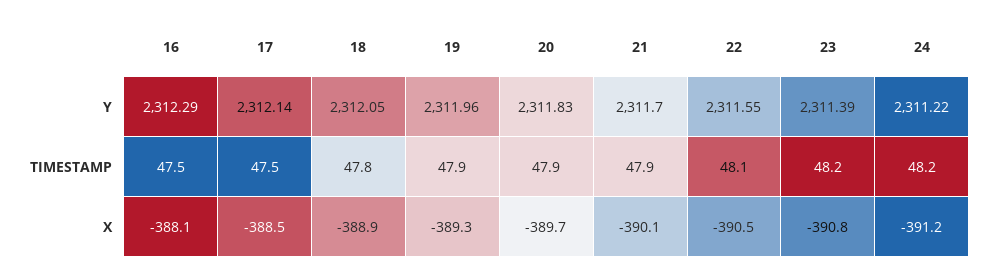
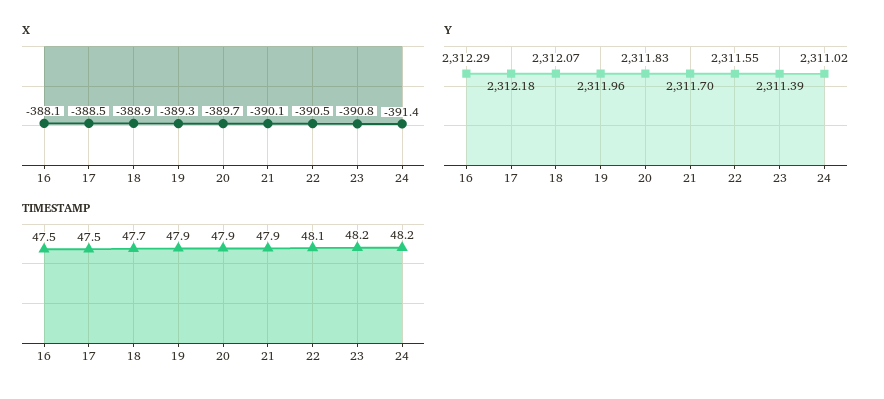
  {
    "Y": {
      "16": 2312.29,
-     "17": 2312.14,
+     "17": 2312.18,
-     "18": 2312.05,
+     "18": 2312.07,
      "19": 2311.96,
      "20": 2311.83,
      "21": 2311.7,
      "22": 2311.55,
      "23": 2311.39,
-     "24": 2311.22
+     "24": 2311.02
    },
    "TIMESTAMP": {
      "16": 47.5,
      "17": 47.5,
-     "18": 47.8,
+     "18": 47.7,
      "19": 47.9,
      "20": 47.9,
      "21": 47.9,
      "22": 48.1,
      "23": 48.2,
      "24": 48.2
    },
    "X": {
      "16": -388.1,
      "17": -388.5,
      "18": -388.9,
      "19": -389.3,
      "20": -389.7,
      "21": -390.1,
      "22": -390.5,
      "23": -390.8,
-     "24": -391.2
+     "24": -391.4
    }
  }

